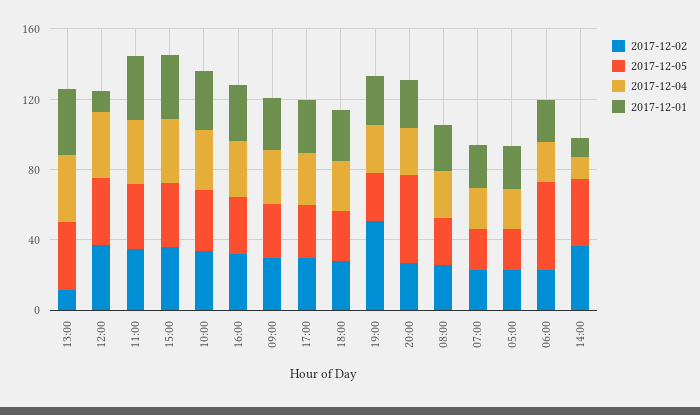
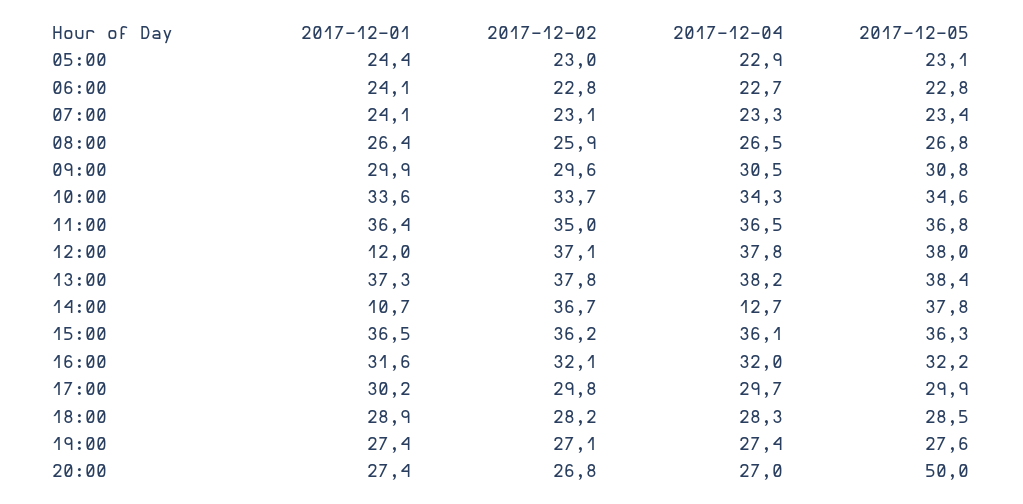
  {
    "2017-12-02": {
-     "13:00": 10,
+     "13:00": 37.8,
      "12:00": 37.1,
      "11:00": 35,
      "15:00": 36.2,
      "10:00": 33.7,
      "16:00": 32.1,
      "09:00": 29.6,
      "17:00": 29.8,
      "18:00": 28.2,
-     "19:00": 50,
+     "19:00": 27.1,
      "20:00": 26.8,
      "08:00": 25.9,
      "07:00": 23.1,
      "05:00": 23,
      "06:00": 22.8,
      "14:00": 36.7
    },
    "2017-12-05": {
      "13:00": 38.4,
      "12:00": 38,
      "11:00": 36.8,
      "15:00": 36.3,
      "10:00": 34.6,
      "16:00": 32.2,
      "09:00": 30.8,
      "17:00": 29.9,
      "18:00": 28.5,
      "19:00": 27.6,
      "20:00": 50,
      "08:00": 26.8,
      "07:00": 23.4,
      "05:00": 23.1,
-     "06:00": 50,
+     "06:00": 22.8,
      "14:00": 37.8
    },
    "2017-12-04": {
      "13:00": 38.2,
      "12:00": 37.8,
      "11:00": 36.5,
      "15:00": 36.1,
      "10:00": 34.3,
      "16:00": 32,
      "09:00": 30.5,
      "17:00": 29.7,
      "18:00": 28.3,
      "19:00": 27.4,
      "20:00": 27,
      "08:00": 26.5,
      "07:00": 23.3,
      "05:00": 22.9,
      "06:00": 22.7,
      "14:00": 12.7
    },
    "2017-12-01": {
      "13:00": 37.3,
      "12:00": 12,
      "11:00": 36.4,
      "15:00": 36.5,
      "10:00": 33.6,
      "16:00": 31.6,
      "09:00": 29.9,
      "17:00": 30.2,
      "18:00": 28.9,
      "19:00": 27.4,
      "20:00": 27.4,
      "08:00": 26.4,
      "07:00": 24.1,
      "05:00": 24.4,
      "06:00": 24.1,
      "14:00": 10.7
    }
  }

